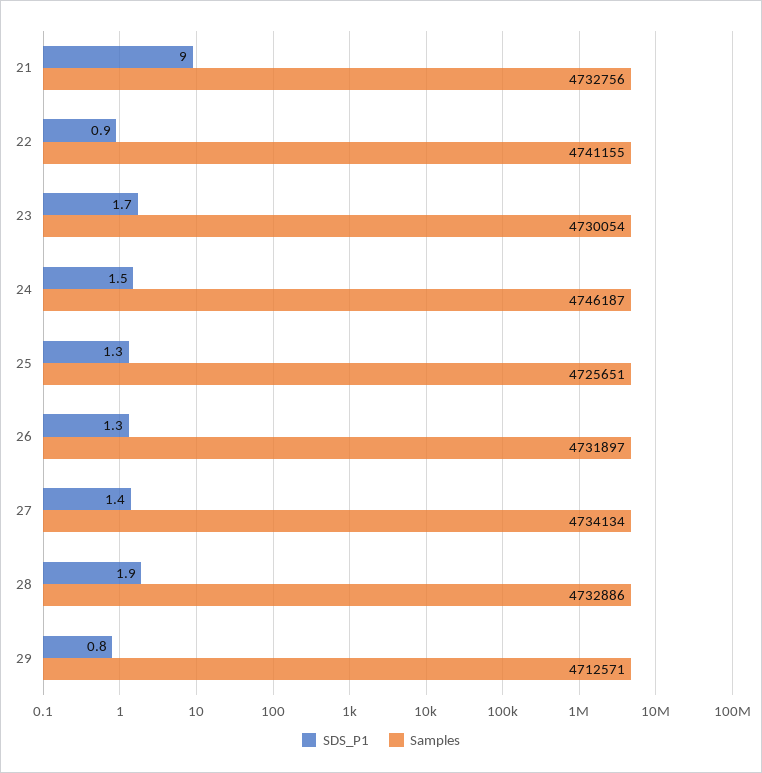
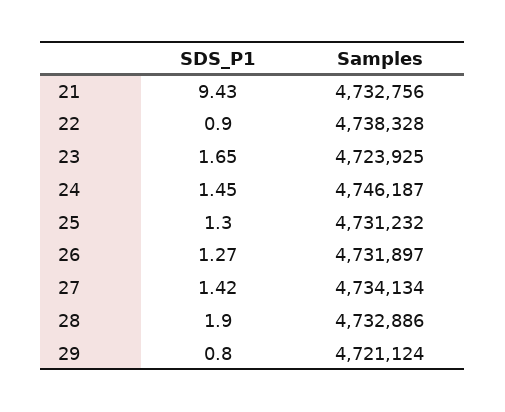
  {
    "SDS_P1": {
-     "21": 9,
+     "21": 9.43,
      "22": 0.9,
      "23": 1.65,
      "24": 1.45,
      "25": 1.3,
      "26": 1.27,
      "27": 1.42,
      "28": 1.9,
      "29": 0.8
    },
    "Samples": {
      "21": 4732756,
-     "22": 4741155,
+     "22": 4738328,
-     "23": 4730054,
+     "23": 4723925,
      "24": 4746187,
-     "25": 4725651,
+     "25": 4731232,
      "26": 4731897,
      "27": 4734134,
      "28": 4732886,
-     "29": 4712571
+     "29": 4721124
    }
  }

